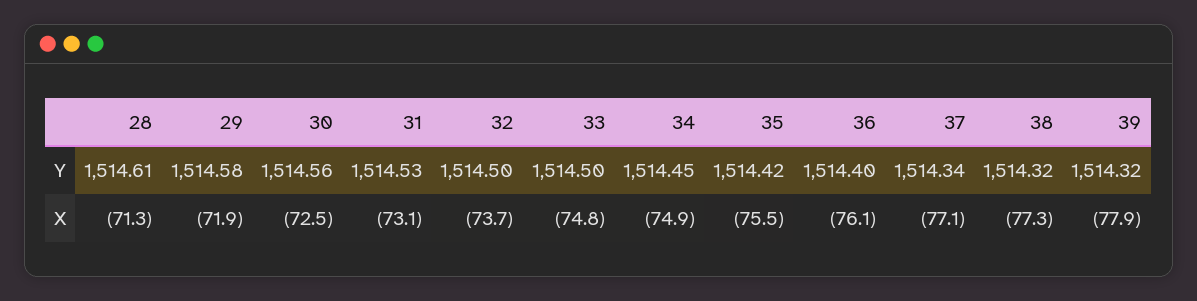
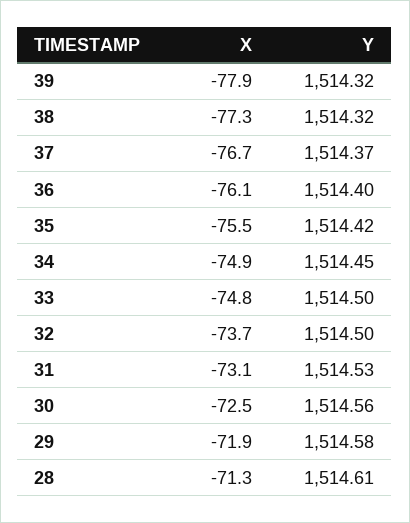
  {
    "28": {
      "Y": 1514.61,
      "X": -71.3
    },
    "29": {
      "Y": 1514.58,
      "X": -71.9
    },
    "30": {
      "Y": 1514.56,
      "X": -72.5
    },
    "31": {
      "Y": 1514.53,
      "X": -73.1
    },
    "32": {
      "Y": 1514.5,
      "X": -73.7
    },
    "33": {
      "Y": 1514.5,
      "X": -74.8
    },
    "34": {
      "Y": 1514.45,
      "X": -74.9
    },
    "35": {
      "Y": 1514.42,
      "X": -75.5
    },
    "36": {
      "Y": 1514.4,
      "X": -76.1
    },
    "37": {
-     "Y": 1514.34,
+     "Y": 1514.37,
-     "X": -77.1
+     "X": -76.7
    },
    "38": {
      "Y": 1514.32,
      "X": -77.3
    },
    "39": {
      "Y": 1514.32,
      "X": -77.9
    }
  }

